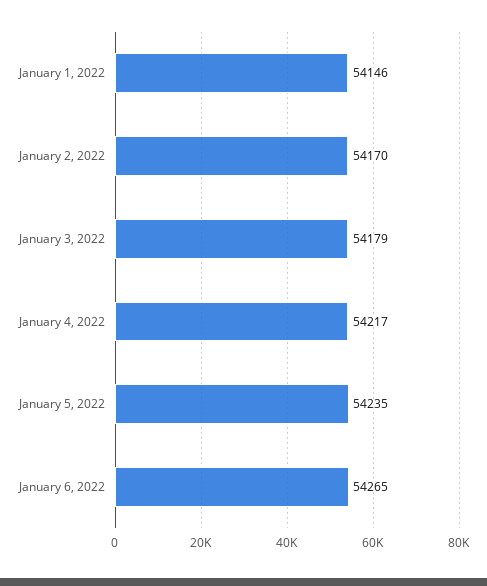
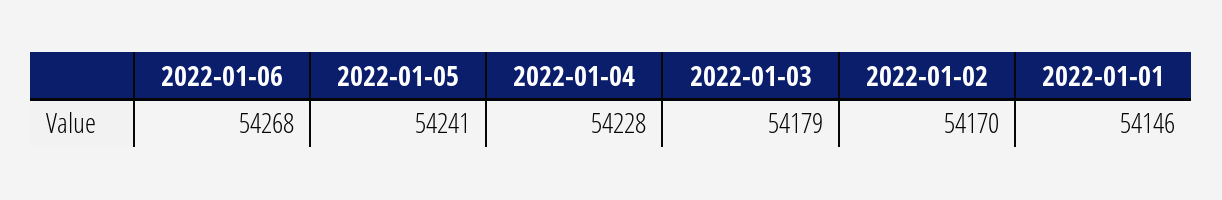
  {
    "January 1, 2022": 54146,
    "January 2, 2022": 54170,
    "January 3, 2022": 54179,
-   "January 4, 2022": 54217,
+   "January 4, 2022": 54228,
-   "January 5, 2022": 54235,
+   "January 5, 2022": 54241,
-   "January 6, 2022": 54265
+   "January 6, 2022": 54268
  }

